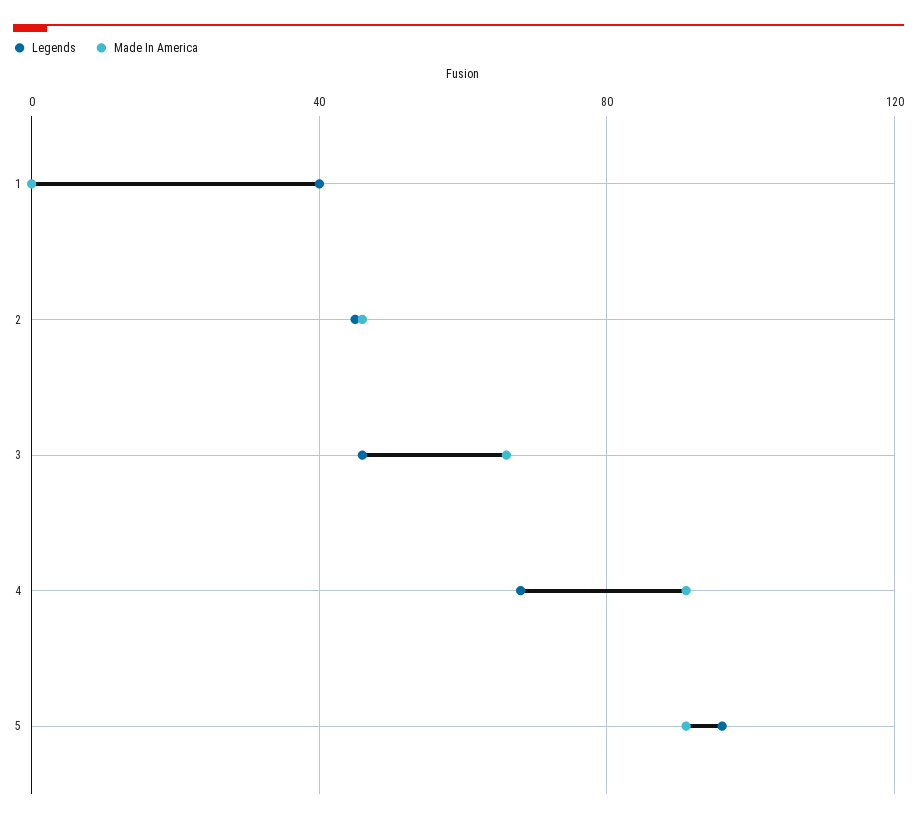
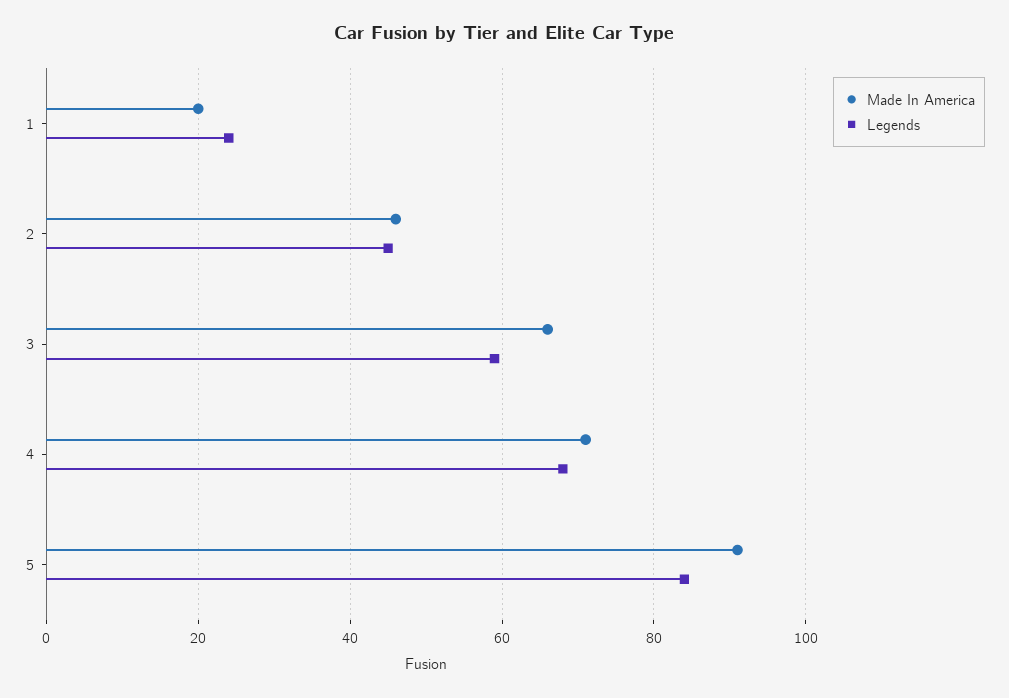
  {
    "Legends": {
-     "1": 40,
+     "1": 25,
      "2": 45,
-     "3": 45,
+     "3": 60,
      "4": 70,
-     "5": 95
+     "5": 85
    },
    "Made In America": {
-     "1": 0,
+     "1": 20,
      "2": 45,
      "3": 65,
-     "4": 90,
+     "4": 70,
      "5": 90
    }
  }

